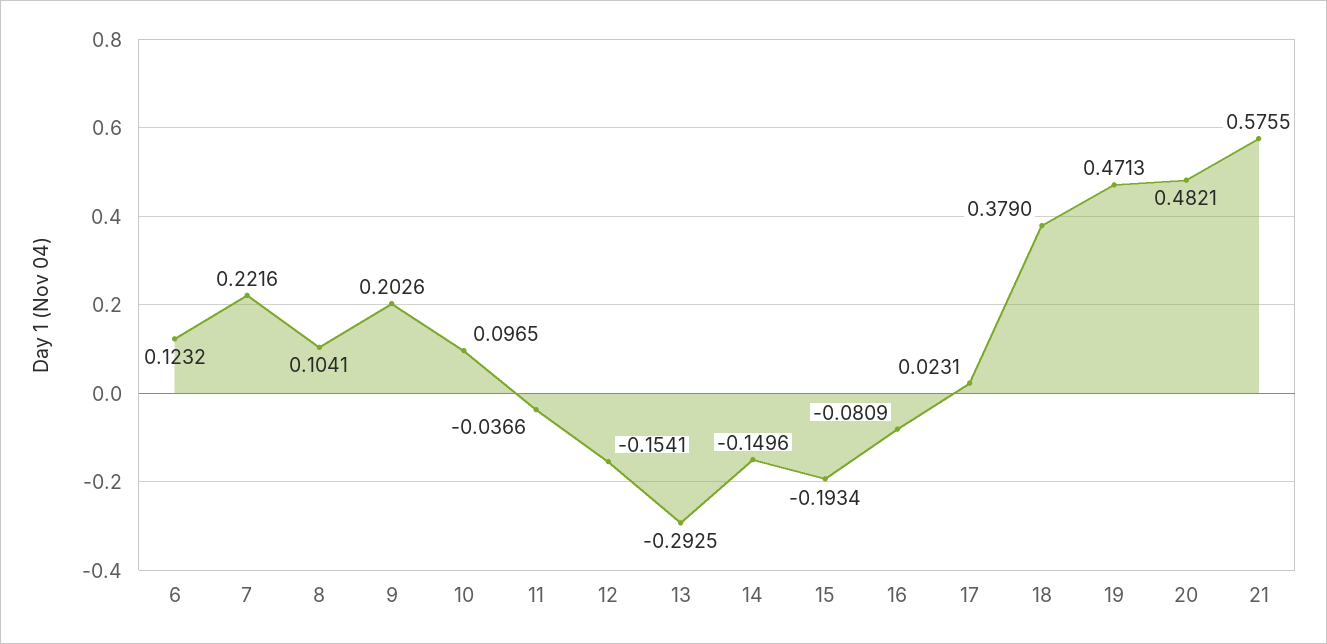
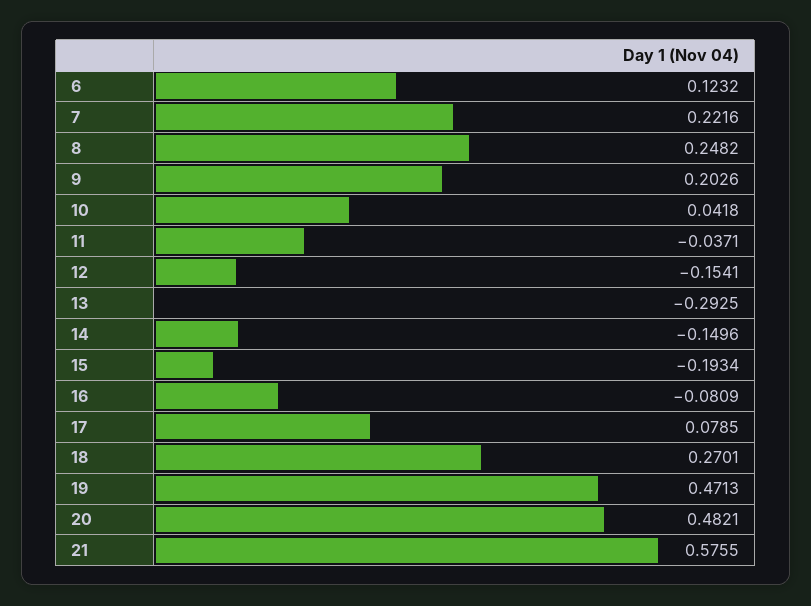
  {
    "6": 0.1232,
    "7": 0.2216,
-   "8": 0.1041,
+   "8": 0.2482,
    "9": 0.2026,
-   "10": 0.0965,
+   "10": 0.0418,
-   "11": -0.0366,
+   "11": -0.0371,
    "12": -0.1541,
    "13": -0.2925,
    "14": -0.1496,
    "15": -0.1934,
    "16": -0.0809,
-   "17": 0.0231,
+   "17": 0.0785,
-   "18": 0.379,
+   "18": 0.2701,
    "19": 0.4713,
    "20": 0.4821,
    "21": 0.5755
  }

